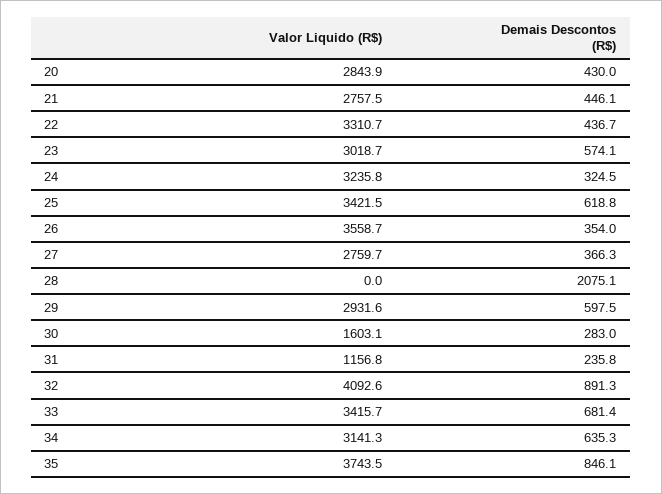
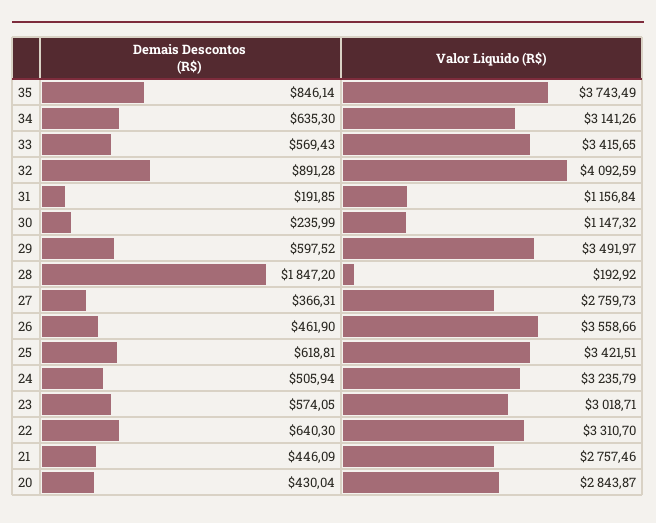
  {
    "Valor Liquido (R$)": {
      "20": 2843.87,
      "21": 2757.46,
      "22": 3310.7,
      "23": 3018.71,
      "24": 3235.79,
      "25": 3421.51,
      "26": 3558.66,
      "27": 2759.73,
-     "28": 0,
+     "28": 192.92,
-     "29": 2931.6,
+     "29": 3491.97,
-     "30": 1603.1,
+     "30": 1147.32,
      "31": 1156.84,
      "32": 4092.59,
      "33": 3415.65,
      "34": 3141.26,
      "35": 3743.49
    },
    "Demais Descontos (R$)": {
      "20": 430.04,
      "21": 446.09,
-     "22": 436.7,
+     "22": 640.3,
      "23": 574.05,
-     "24": 324.5,
+     "24": 505.94,
      "25": 618.81,
-     "26": 354,
+     "26": 461.9,
      "27": 366.31,
-     "28": 2075.1,
+     "28": 1847.2,
      "29": 597.52,
-     "30": 283,
+     "30": 235.99,
-     "31": 235.8,
+     "31": 191.85,
      "32": 891.28,
-     "33": 681.4,
+     "33": 569.43,
      "34": 635.3,
      "35": 846.14
    }
  }

